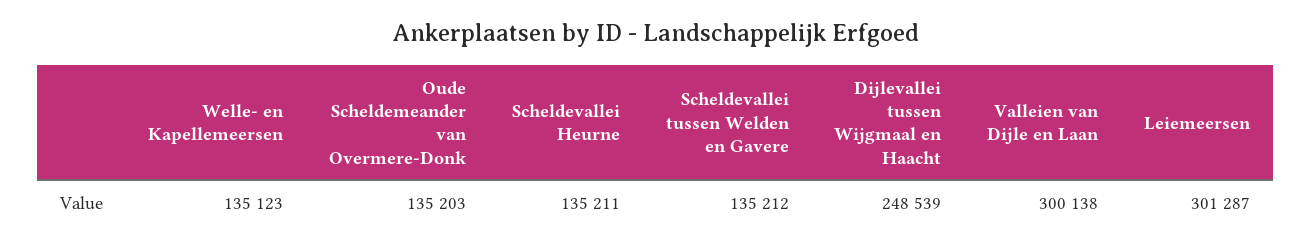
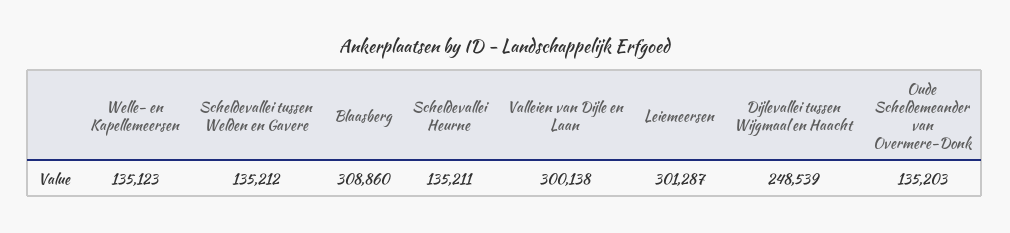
  {
    "Welle- en Kapellemeersen": 135123,
    "Oude Scheldemeander van Overmere-Donk": 135203,
    "Scheldevallei Heurne": 135211,
    "Scheldevallei tussen Welden en Gavere": 135212,
    "Dijlevallei tussen Wijgmaal en Haacht": 248539,
    "Valleien van Dijle en Laan": 300138,
-   "Leiemeersen": 301287
+   "Leiemeersen": 301287,
+   "Blaasberg": 308860
  }

